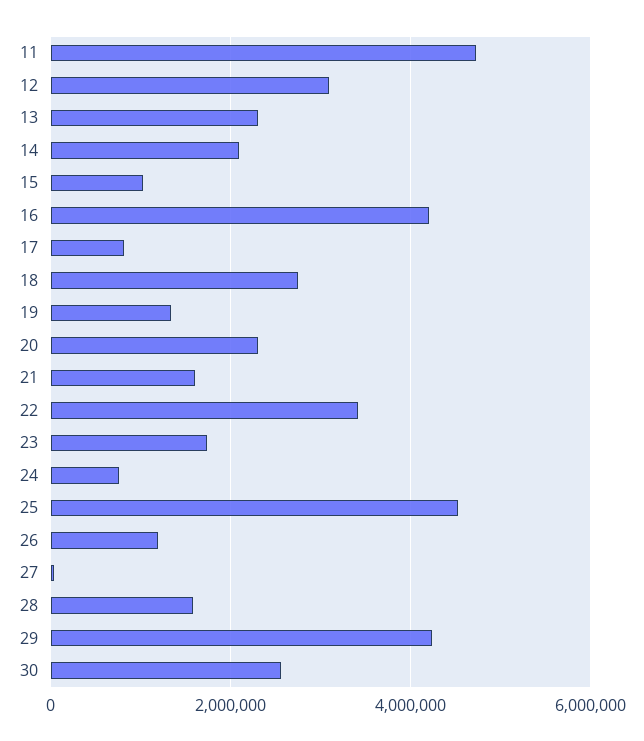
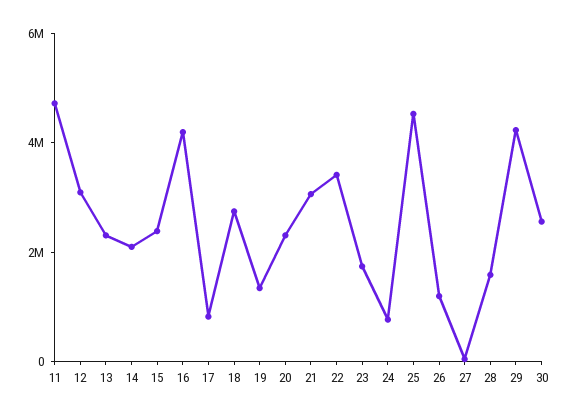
  {
    "11": 4800000,
    "12": 3000000,
    "13": 2400000,
    "14": 2000000,
-   "15": 1000000,
+   "15": 2500000,
    "16": 4200000,
    "17": 800000,
    "18": 2800000,
    "19": 1400000,
    "20": 2400000,
-   "21": 1600000,
+   "21": 3000000,
    "22": 3400000,
    "23": 1800000,
    "24": 800000,
    "25": 4600000,
    "26": 1200000,
    "27": 0,
    "28": 1600000,
    "29": 4200000,
    "30": 2600000
  }

